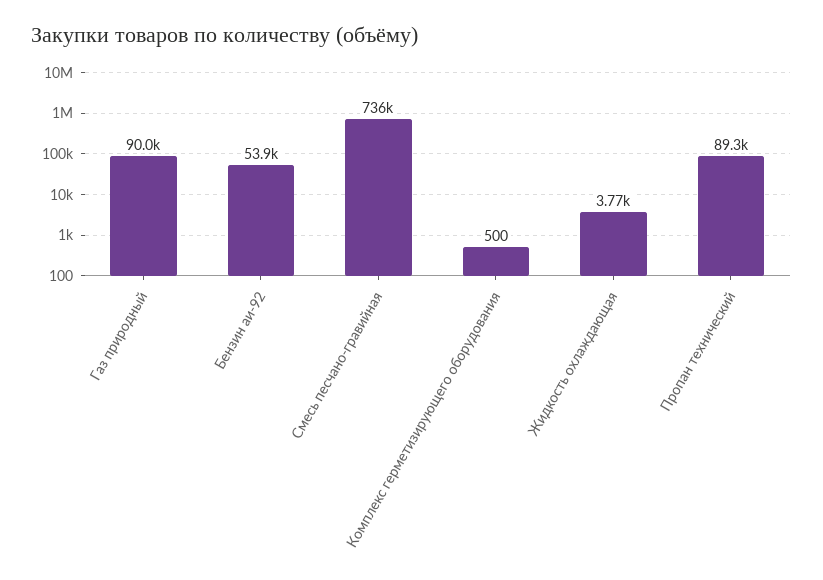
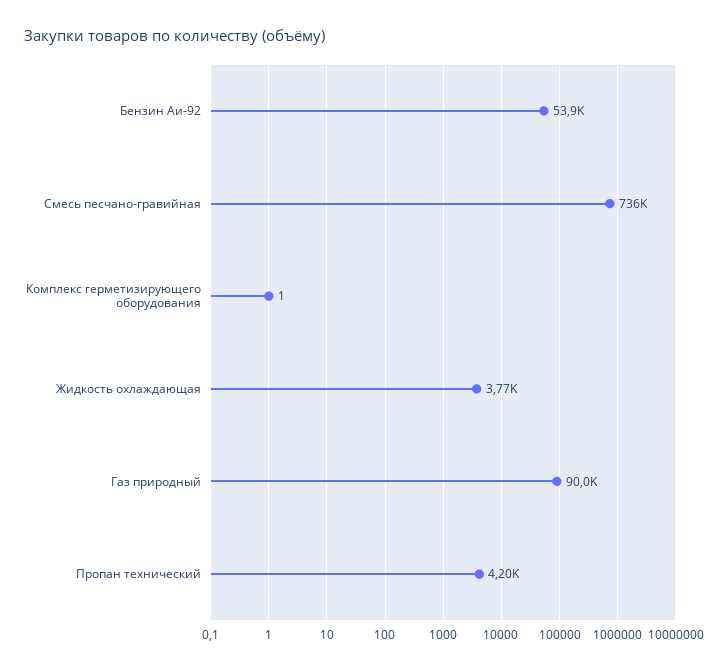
  {
    "Газ природный": 90000,
    "Бензин аи-92": 53900,
    "Смесь песчано-гравийная": 736000,
-   "Комплекс герметизирующего оборудования": 500,
+   "Комплекс герметизирующего оборудования": 1,
    "Жидкость охлаждающая": 3770,
-   "Пропан технический": 89300
+   "Пропан технический": 4200
  }

